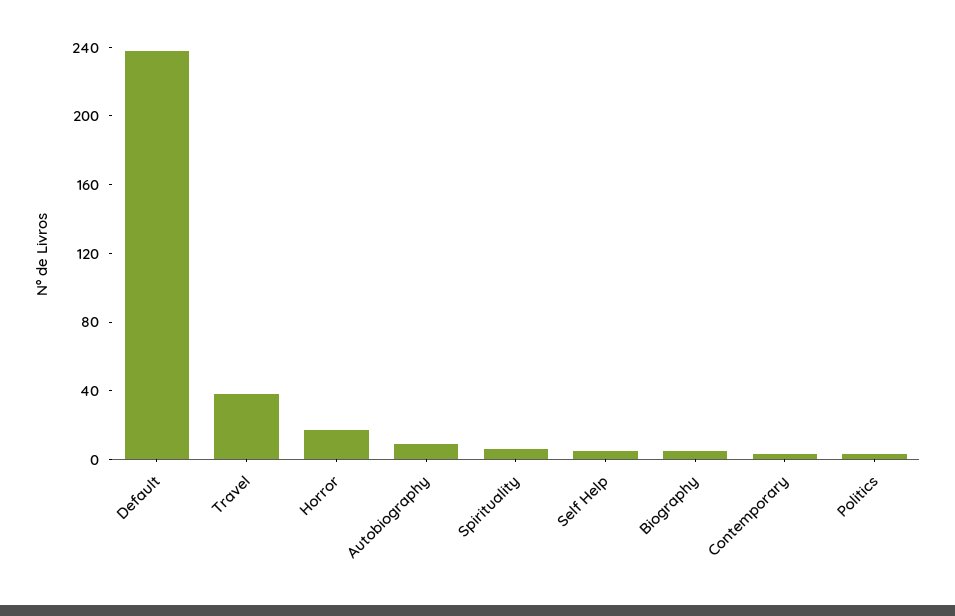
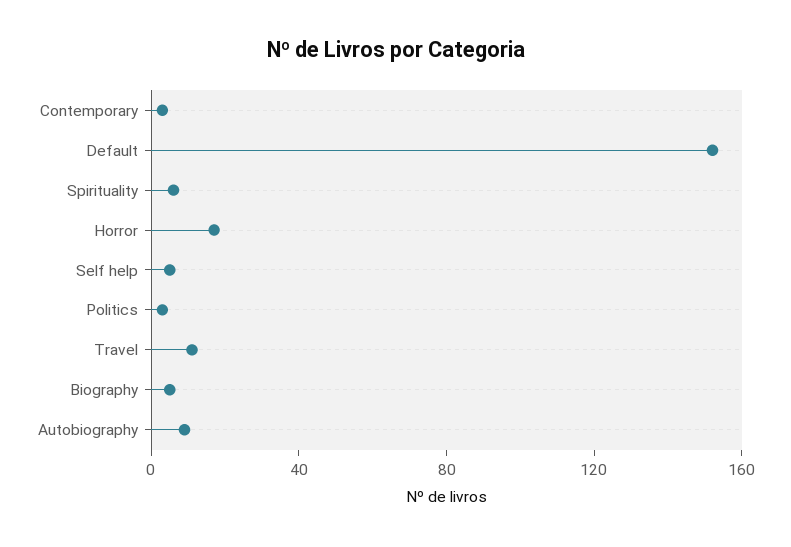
  {
-   "Default": 240,
+   "Default": 150,
-   "Travel": 40,
+   "Travel": 10,
    "Horror": 20,
    "Autobiography": 10,
    "Spirituality": 10,
    "Self Help": 10,
    "Biography": 10,
    "Contemporary": 0,
    "Politics": 0
  }

